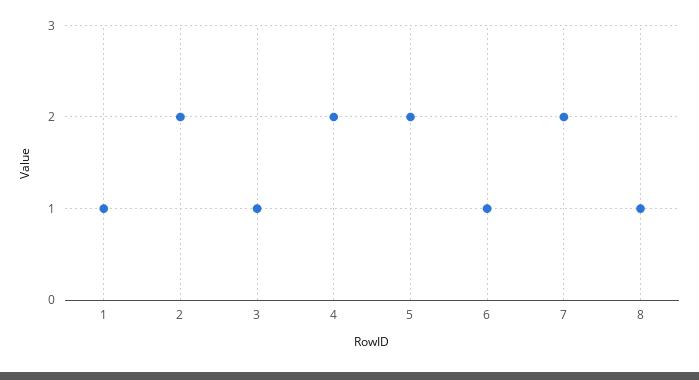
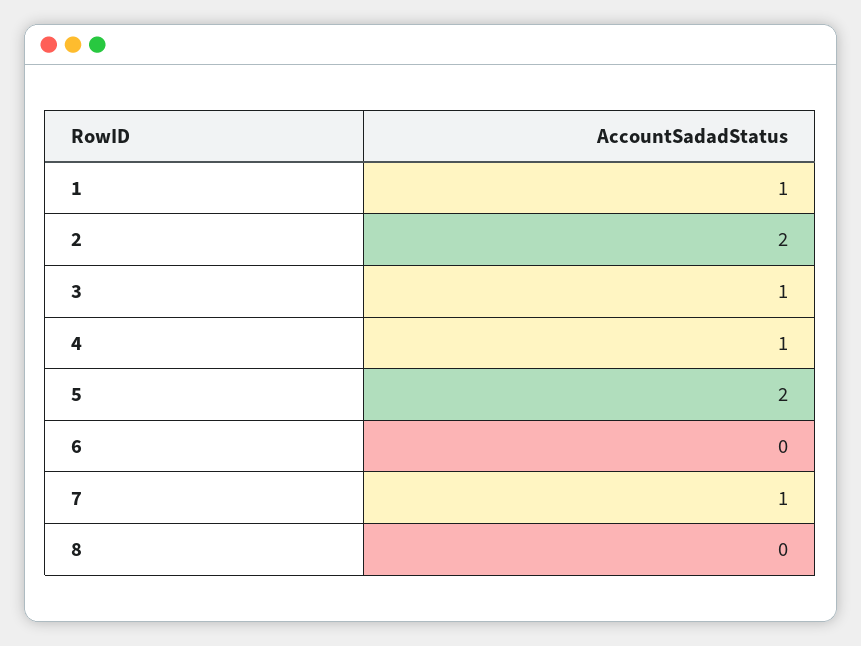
  {
    "1": 1,
    "2": 2,
    "3": 1,
-   "4": 2,
+   "4": 1,
    "5": 2,
-   "6": 1,
+   "6": 0,
-   "7": 2,
+   "7": 1,
-   "8": 1
+   "8": 0
  }

